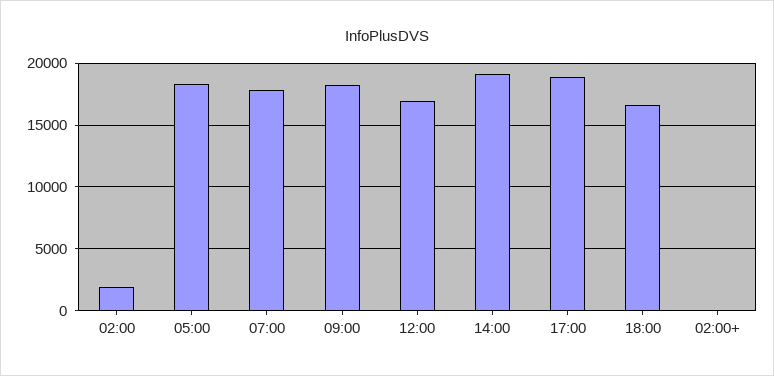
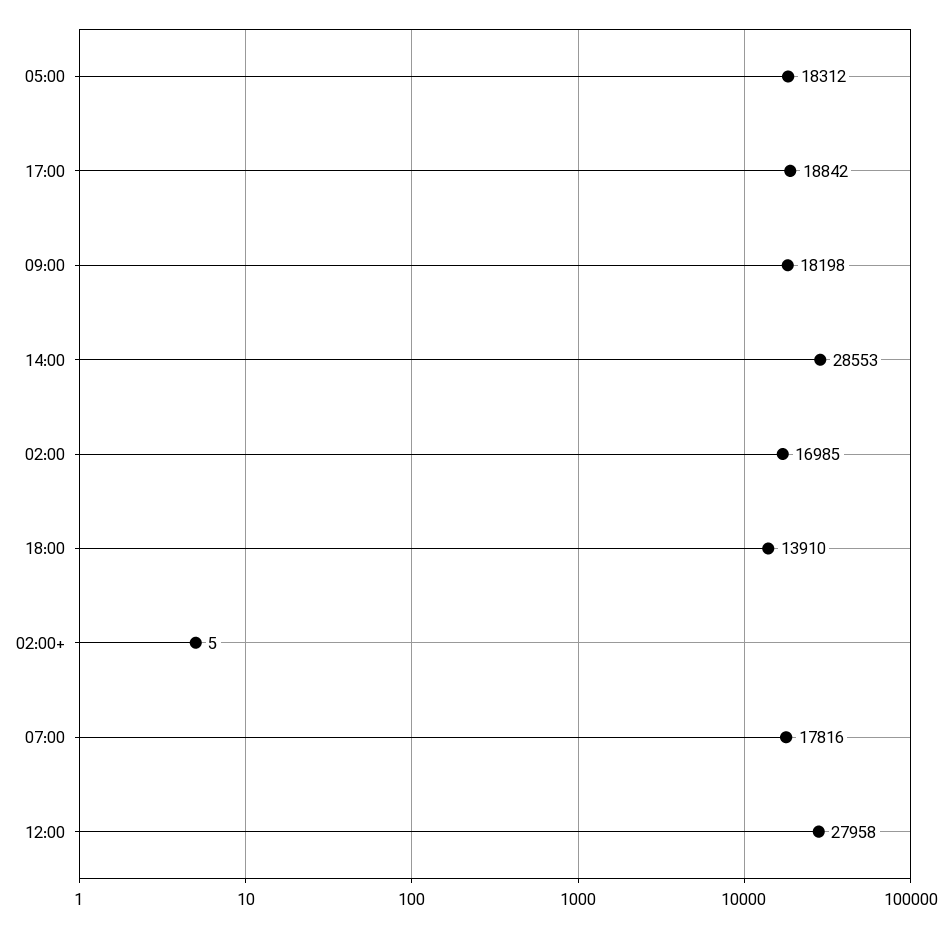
  {
-   "02:00": 2000,
+   "02:00": 16985,
    "05:00": 18312,
    "07:00": 17816,
    "09:00": 18198,
-   "12:00": 17000,
+   "12:00": 27958,
-   "14:00": 19000,
+   "14:00": 28553,
    "17:00": 18842,
-   "18:00": 16500,
+   "18:00": 13910,
    "02:00+": 5
  }

